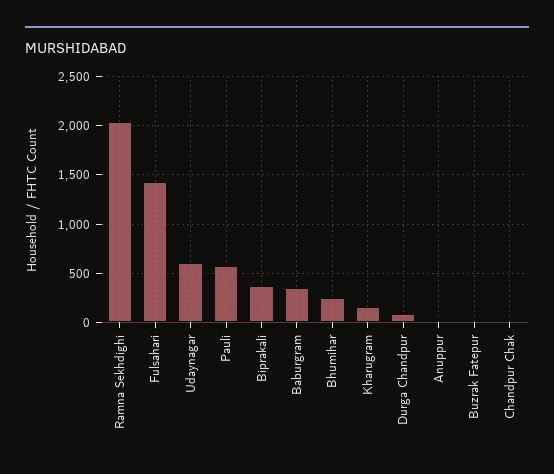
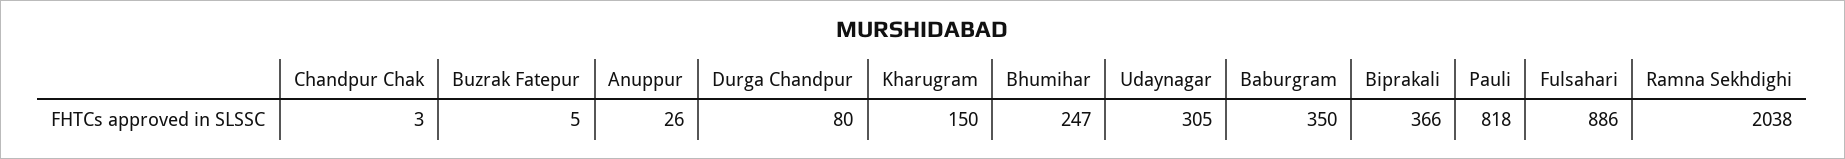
  {
    "Ramna Sekhdighi": 2038,
-   "Fulsahari": 1400,
+   "Fulsahari": 886,
-   "Udaynagar": 600,
+   "Udaynagar": 305,
-   "Pauli": 600,
+   "Pauli": 818,
    "Biprakali": 366,
    "Baburgram": 350,
    "Bhumihar": 247,
    "Kharugram": 150,
    "Durga Chandpur": 80,
    "Anuppur": 26,
    "Buzrak Fatepur": 5,
    "Chandpur Chak": 3
  }

